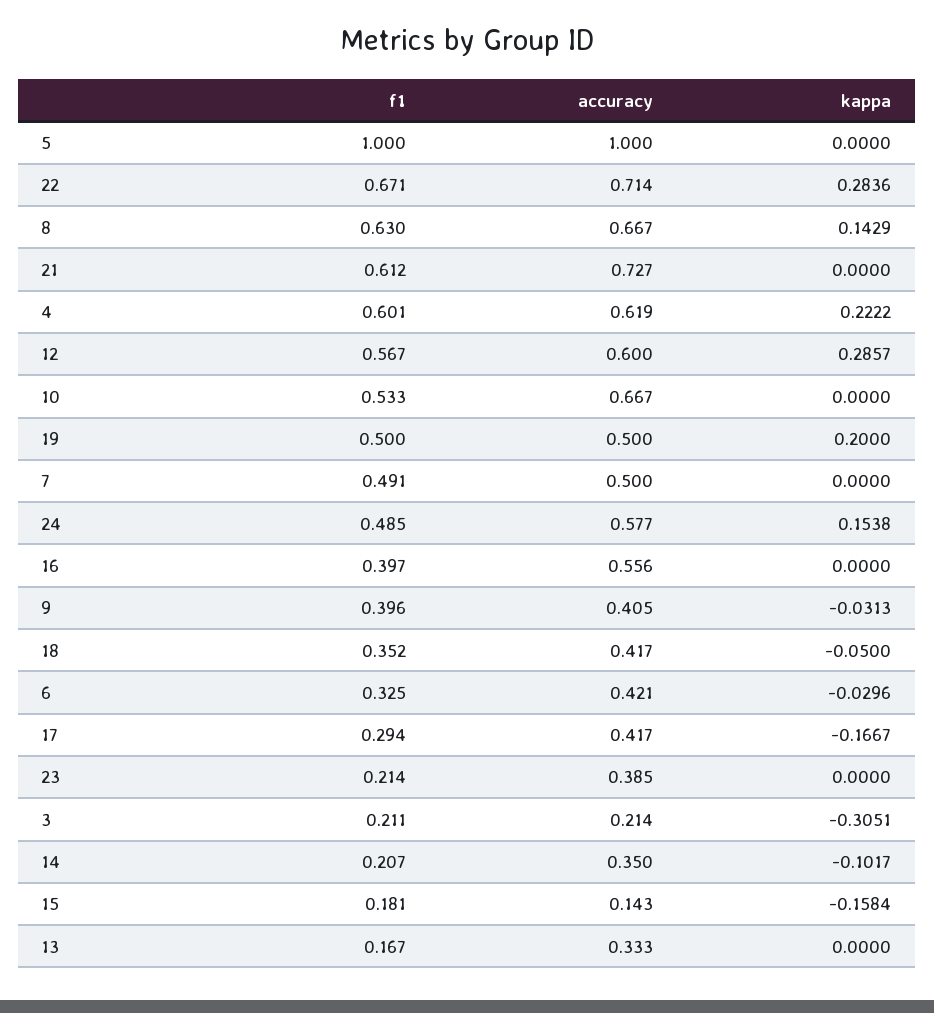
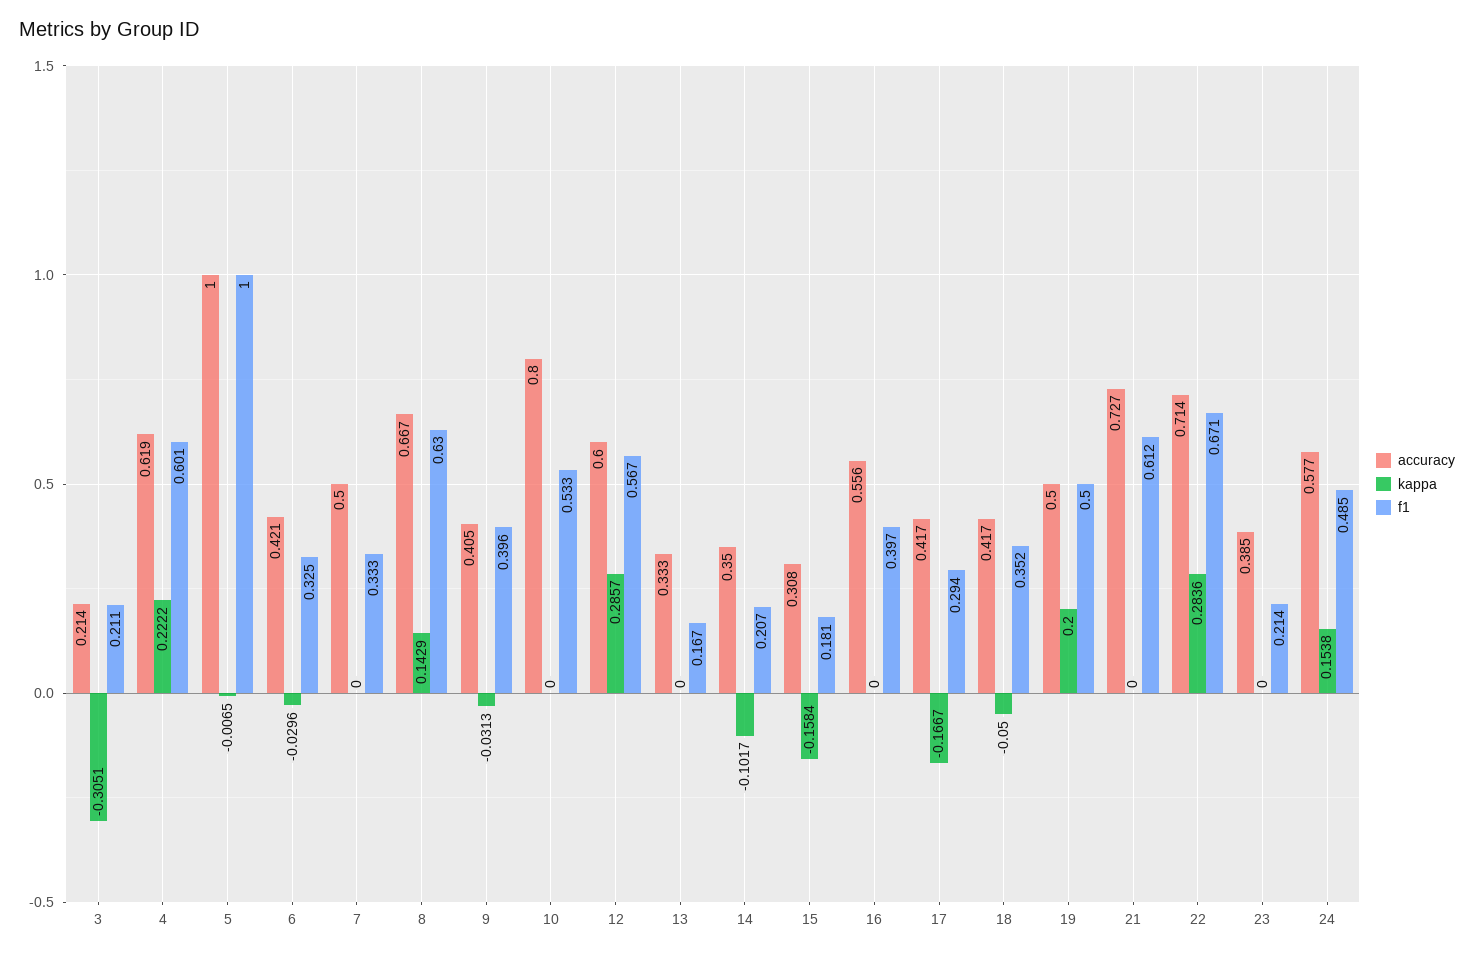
  {
    "f1": {
      "5": 1,
      "22": 0.671,
      "8": 0.63,
      "21": 0.612,
      "4": 0.601,
      "12": 0.567,
      "10": 0.533,
      "19": 0.5,
-     "7": 0.491,
+     "7": 0.333,
      "24": 0.485,
      "16": 0.397,
      "9": 0.396,
      "18": 0.352,
      "6": 0.325,
      "17": 0.294,
      "23": 0.214,
      "3": 0.211,
      "14": 0.207,
      "15": 0.181,
      "13": 0.167
    },
    "accuracy": {
      "5": 1,
      "22": 0.714,
      "8": 0.667,
      "21": 0.727,
      "4": 0.619,
      "12": 0.6,
-     "10": 0.667,
+     "10": 0.8,
      "19": 0.5,
      "7": 0.5,
      "24": 0.577,
      "16": 0.556,
      "9": 0.405,
      "18": 0.417,
      "6": 0.421,
      "17": 0.417,
      "23": 0.385,
      "3": 0.214,
      "14": 0.35,
-     "15": 0.143,
+     "15": 0.308,
      "13": 0.333
    },
    "kappa": {
-     "5": 0,
+     "5": -0.0065,
      "22": 0.2836,
      "8": 0.1429,
      "21": 0,
      "4": 0.2222,
      "12": 0.2857,
      "10": 0,
      "19": 0.2,
      "7": 0,
      "24": 0.1538,
      "16": 0,
      "9": -0.0313,
      "18": -0.05,
      "6": -0.0296,
      "17": -0.1667,
      "23": 0,
      "3": -0.3051,
      "14": -0.1017,
      "15": -0.1584,
      "13": 0
    }
  }

